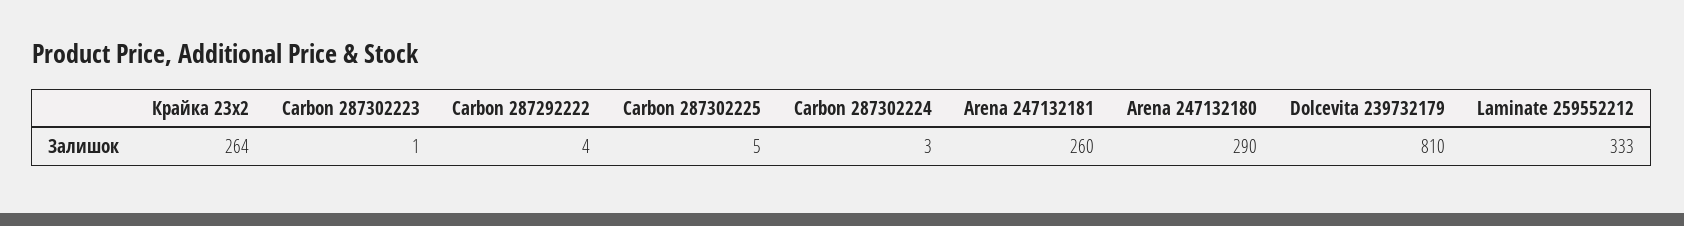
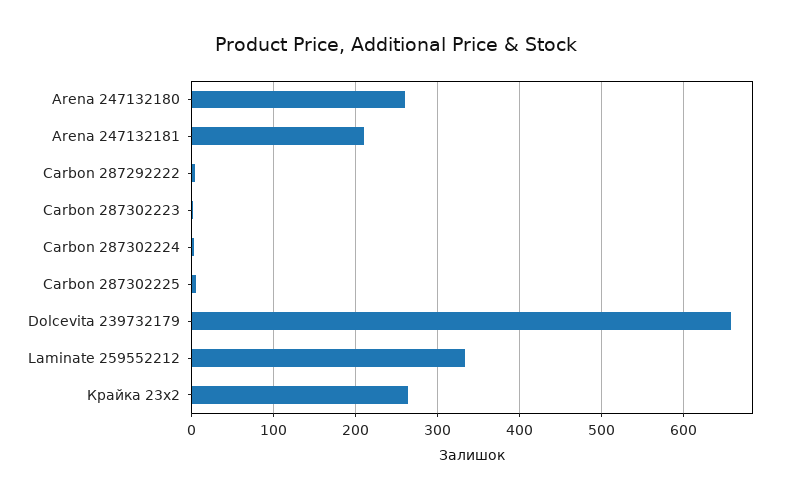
  {
    "Крайка 23x2": 264,
    "Carbon 287302223": 1,
    "Carbon 287292222": 4,
    "Carbon 287302225": 5,
    "Carbon 287302224": 3,
-   "Arena 247132181": 260,
+   "Arena 247132181": 210,
-   "Arena 247132180": 290,
+   "Arena 247132180": 260,
-   "Dolcevita 239732179": 810,
+   "Dolcevita 239732179": 660,
    "Laminate 259552212": 333
  }

